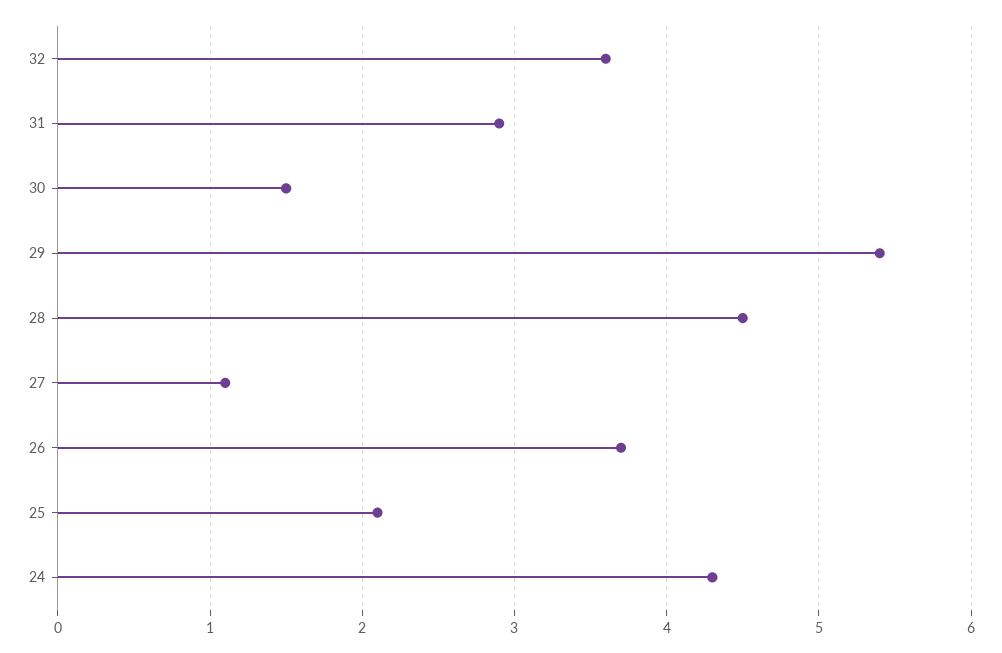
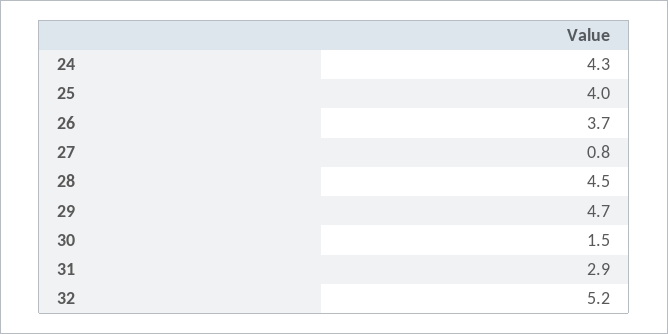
  {
-   "32": 3.6,
+   "32": 5.2,
    "31": 2.9,
    "30": 1.5,
-   "29": 5.4,
+   "29": 4.7,
    "28": 4.5,
-   "27": 1.1,
+   "27": 0.8,
    "26": 3.7,
-   "25": 2.1,
+   "25": 4,
    "24": 4.3
  }

